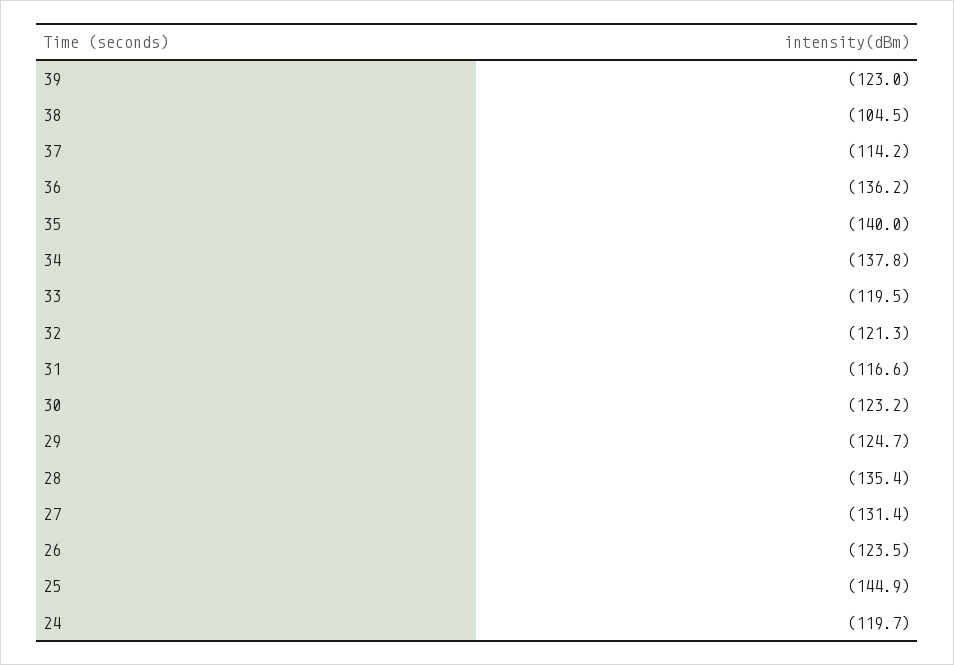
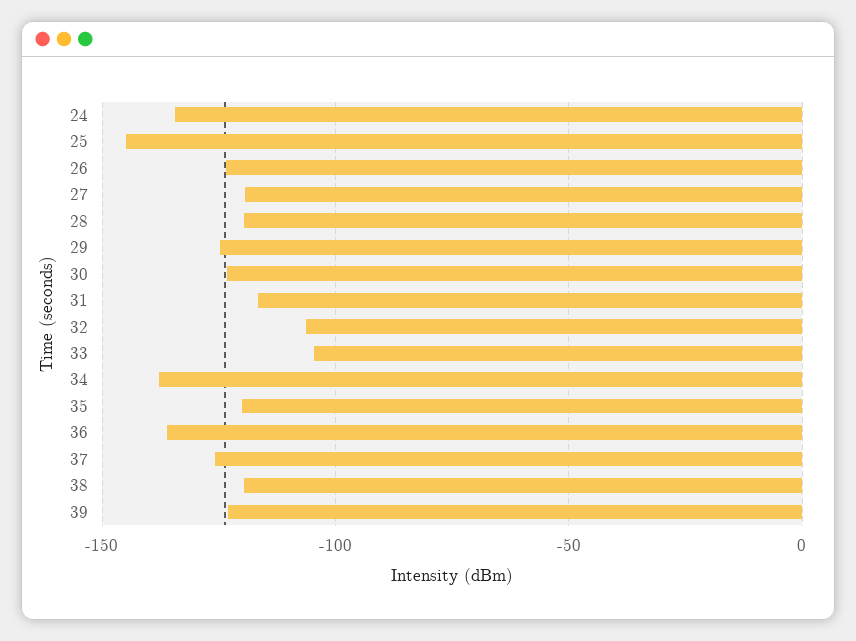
  {
    "39": -123,
-   "38": -104.5,
+   "38": -120,
-   "37": -114.2,
+   "37": -125,
    "36": -136.2,
-   "35": -140,
+   "35": -120,
    "34": -137.8,
-   "33": -119.5,
+   "33": -105,
-   "32": -121.3,
+   "32": -105,
    "31": -116.6,
    "30": -123.2,
    "29": -124.7,
-   "28": -135.4,
+   "28": -120,
-   "27": -131.4,
+   "27": -120,
    "26": -123.5,
    "25": -144.9,
-   "24": -119.7
+   "24": -135
  }

